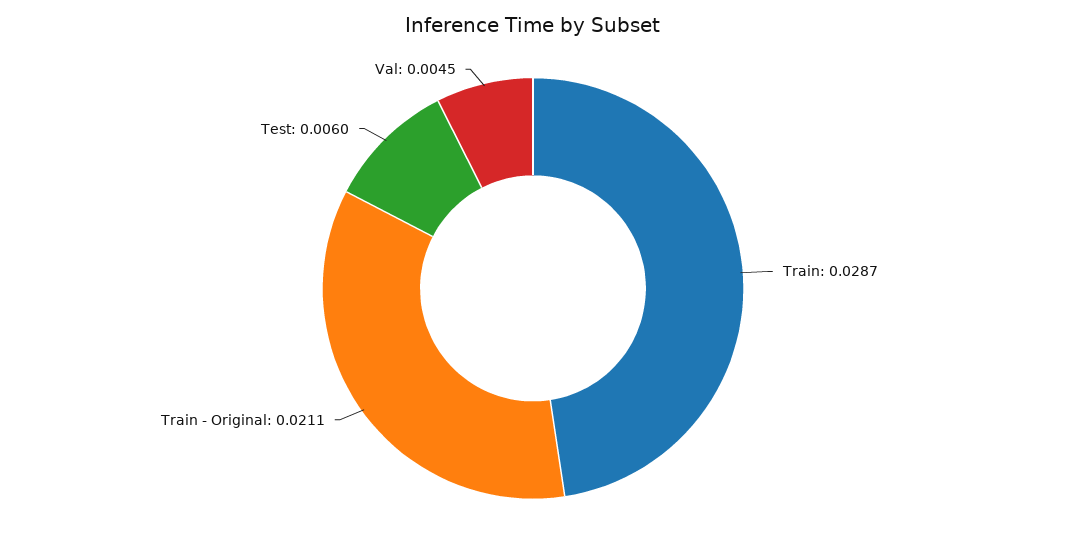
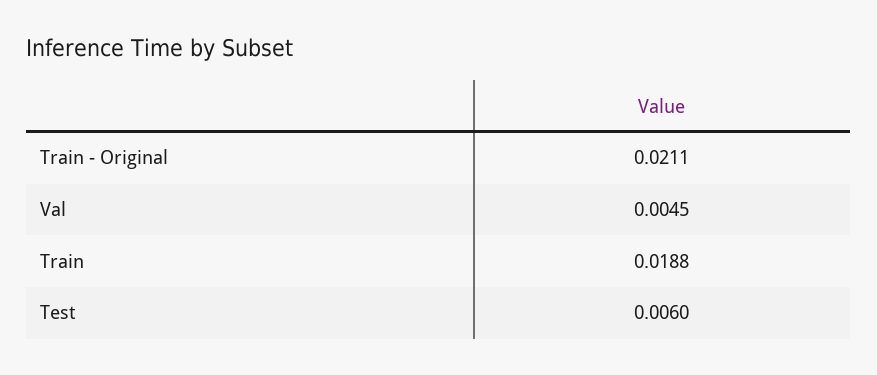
  {
-   "Train": 0.0287,
+   "Train": 0.0188,
    "Train - Original": 0.0211,
    "Test": 0.006,
    "Val": 0.0045
  }

